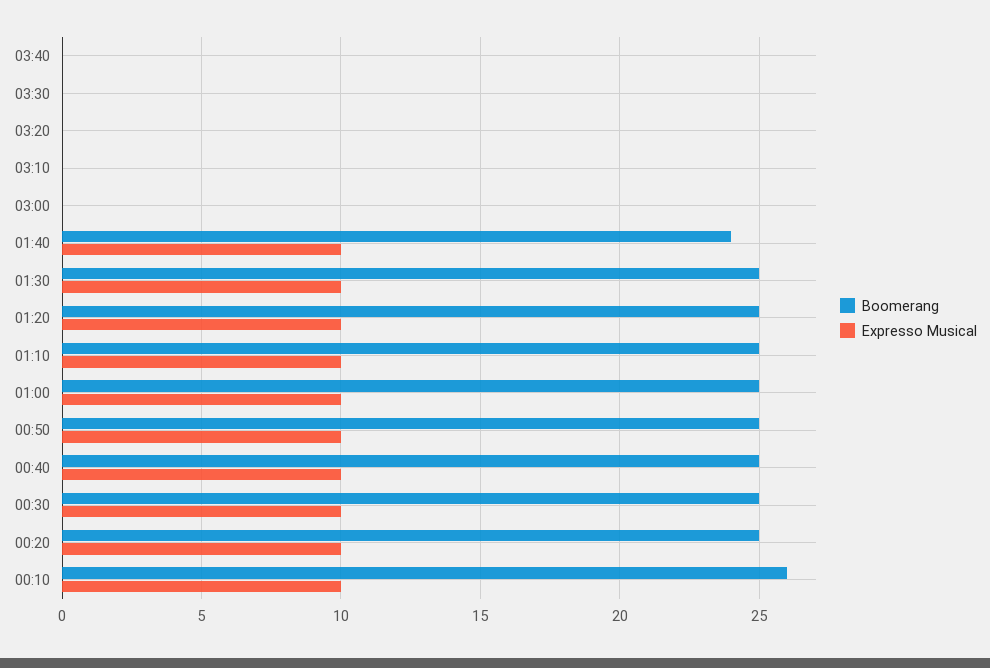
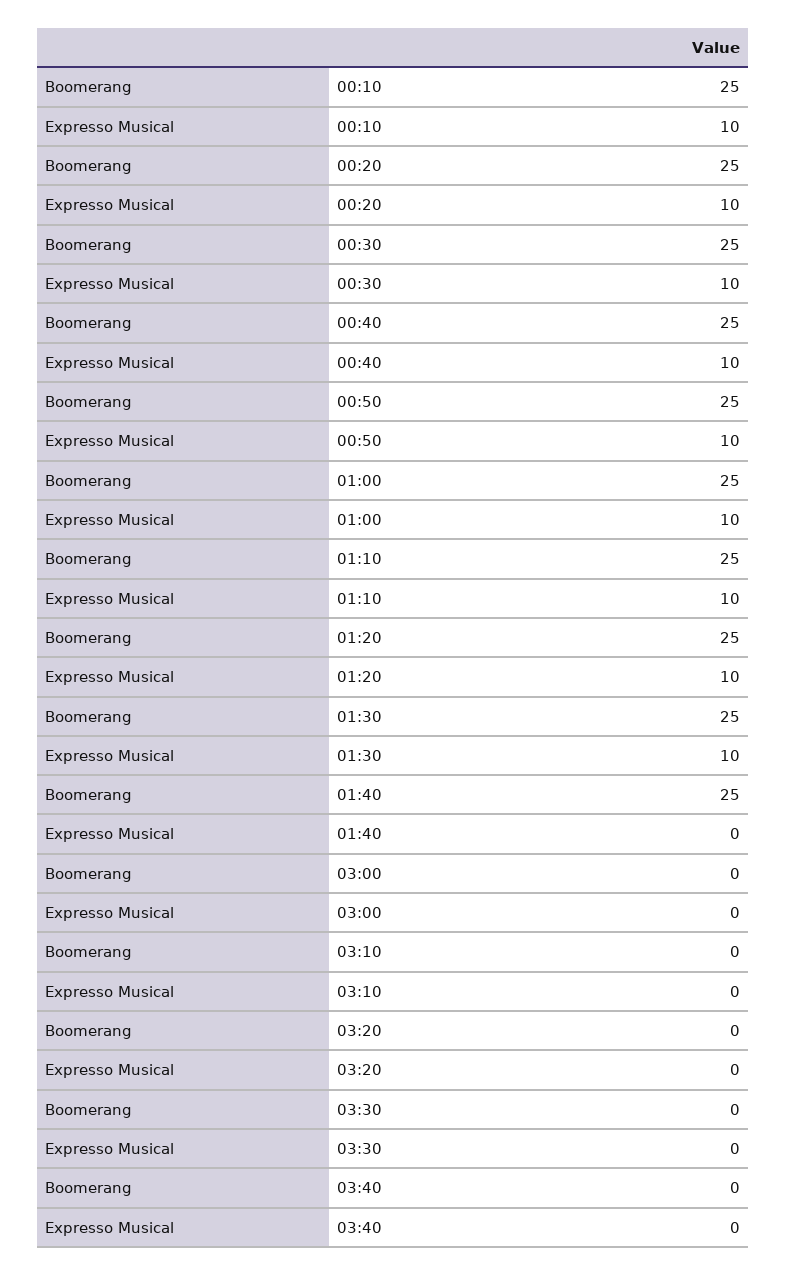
  {
    "Boomerang": {
      "03:40": 0,
      "03:30": 0,
      "03:20": 0,
      "03:10": 0,
      "03:00": 0,
-     "01:40": 24,
+     "01:40": 25,
      "01:30": 25,
      "01:20": 25,
      "01:10": 25,
      "01:00": 25,
      "00:50": 25,
      "00:40": 25,
      "00:30": 25,
      "00:20": 25,
-     "00:10": 26
+     "00:10": 25
    },
    "Expresso Musical": {
      "03:40": 0,
      "03:30": 0,
      "03:20": 0,
      "03:10": 0,
      "03:00": 0,
-     "01:40": 10,
+     "01:40": 0,
      "01:30": 10,
      "01:20": 10,
      "01:10": 10,
      "01:00": 10,
      "00:50": 10,
      "00:40": 10,
      "00:30": 10,
      "00:20": 10,
      "00:10": 10
    }
  }

